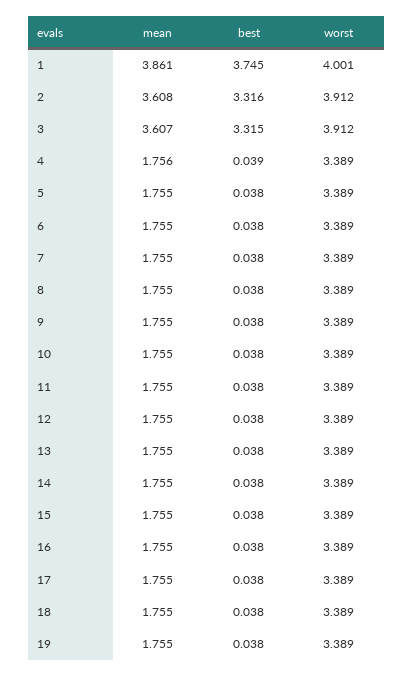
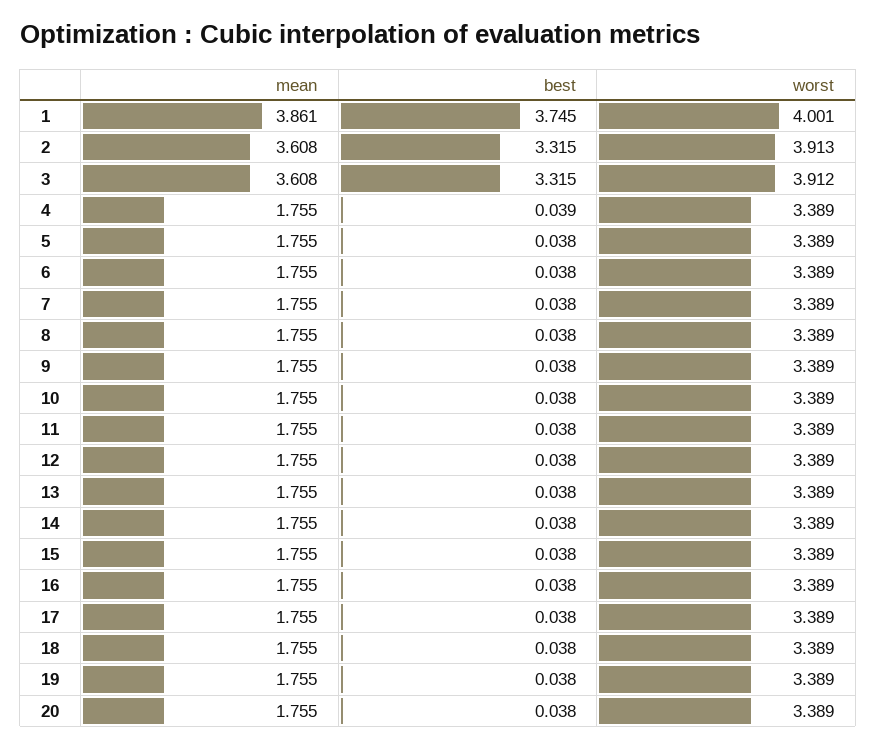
  {
    "mean": {
      "1": 3.861,
      "2": 3.608,
-     "3": 3.607,
+     "3": 3.608,
-     "4": 1.756,
+     "4": 1.755,
      "5": 1.755,
      "6": 1.755,
      "7": 1.755,
      "8": 1.755,
      "9": 1.755,
      "10": 1.755,
      "11": 1.755,
      "12": 1.755,
      "13": 1.755,
      "14": 1.755,
      "15": 1.755,
      "16": 1.755,
      "17": 1.755,
      "18": 1.755,
-     "19": 1.755
+     "19": 1.755,
+     "20": 1.755
    },
    "best": {
      "1": 3.745,
-     "2": 3.316,
+     "2": 3.315,
      "3": 3.315,
      "4": 0.039,
      "5": 0.038,
      "6": 0.038,
      "7": 0.038,
      "8": 0.038,
      "9": 0.038,
      "10": 0.038,
      "11": 0.038,
      "12": 0.038,
      "13": 0.038,
      "14": 0.038,
      "15": 0.038,
      "16": 0.038,
      "17": 0.038,
      "18": 0.038,
-     "19": 0.038
+     "19": 0.038,
+     "20": 0.038
    },
    "worst": {
      "1": 4.001,
-     "2": 3.912,
+     "2": 3.913,
      "3": 3.912,
      "4": 3.389,
      "5": 3.389,
      "6": 3.389,
      "7": 3.389,
      "8": 3.389,
      "9": 3.389,
      "10": 3.389,
      "11": 3.389,
      "12": 3.389,
      "13": 3.389,
      "14": 3.389,
      "15": 3.389,
      "16": 3.389,
      "17": 3.389,
      "18": 3.389,
-     "19": 3.389
+     "19": 3.389,
+     "20": 3.389
    }
  }

